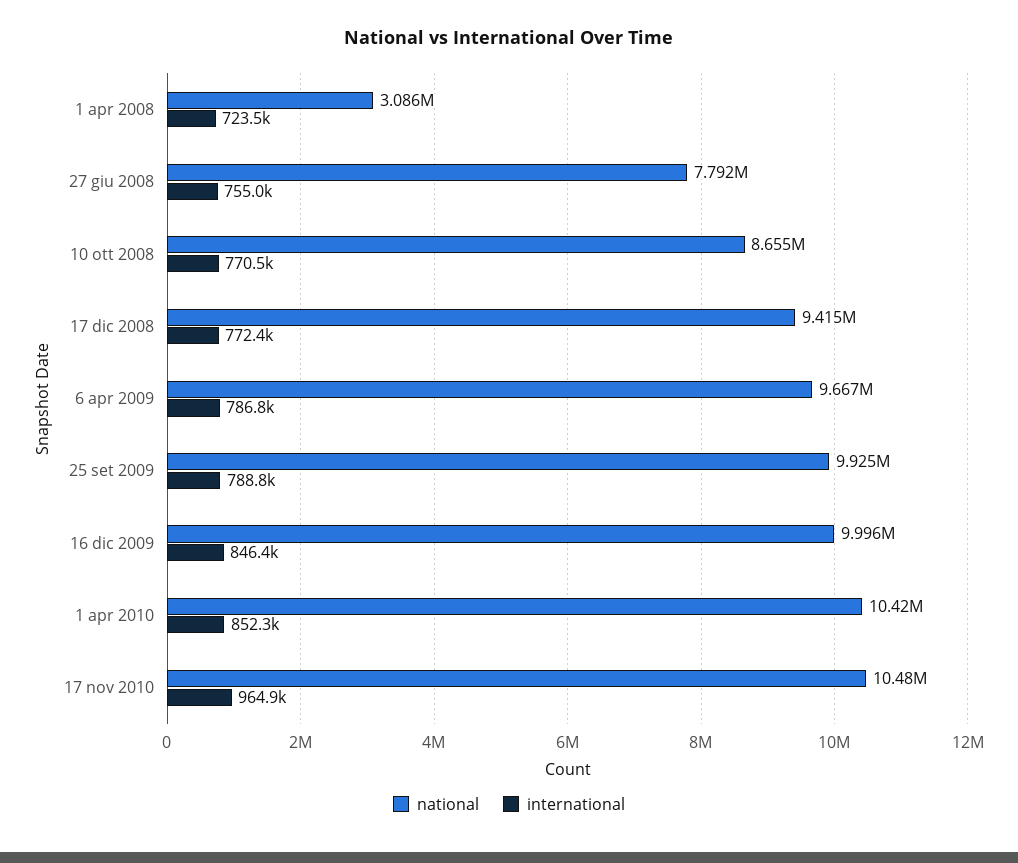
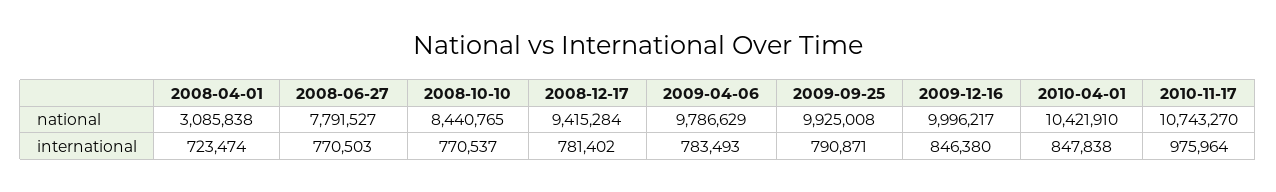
  {
    "national": {
      "1 apr 2008": 3085838,
      "27 giu 2008": 7791527,
-     "10 ott 2008": 8655000,
+     "10 ott 2008": 8440765,
      "17 dic 2008": 9415284,
-     "6 apr 2009": 9667000,
+     "6 apr 2009": 9786629,
      "25 set 2009": 9925008,
      "16 dic 2009": 9996217,
      "1 apr 2010": 10421910,
-     "17 nov 2010": 10480000
+     "17 nov 2010": 10743270
    },
    "international": {
      "1 apr 2008": 723474,
-     "27 giu 2008": 755000,
+     "27 giu 2008": 770503,
      "10 ott 2008": 770537,
-     "17 dic 2008": 772400,
+     "17 dic 2008": 781402,
-     "6 apr 2009": 786800,
+     "6 apr 2009": 783493,
-     "25 set 2009": 788800,
+     "25 set 2009": 790871,
      "16 dic 2009": 846380,
-     "1 apr 2010": 852300,
+     "1 apr 2010": 847838,
-     "17 nov 2010": 964900
+     "17 nov 2010": 975964
    }
  }

